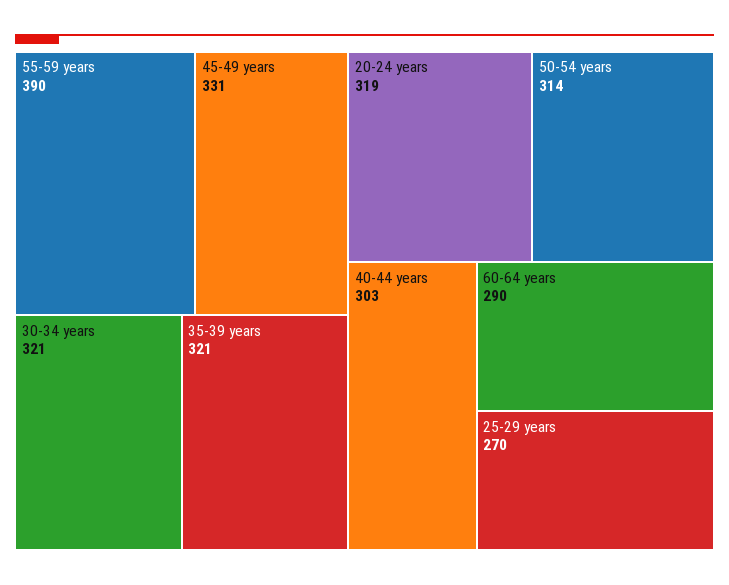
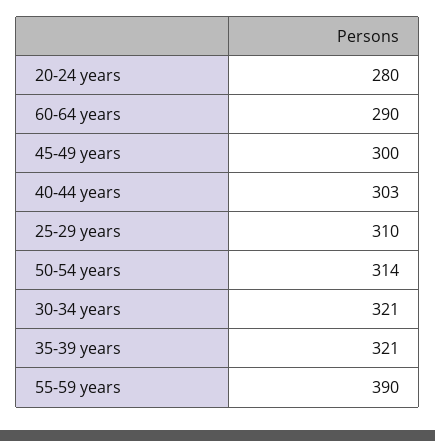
  {
    "55-59 years": 390,
-   "45-49 years": 331,
+   "45-49 years": 300,
    "30-34 years": 321,
    "35-39 years": 321,
-   "20-24 years": 319,
+   "20-24 years": 280,
    "50-54 years": 314,
    "40-44 years": 303,
    "60-64 years": 290,
-   "25-29 years": 270
+   "25-29 years": 310
  }

